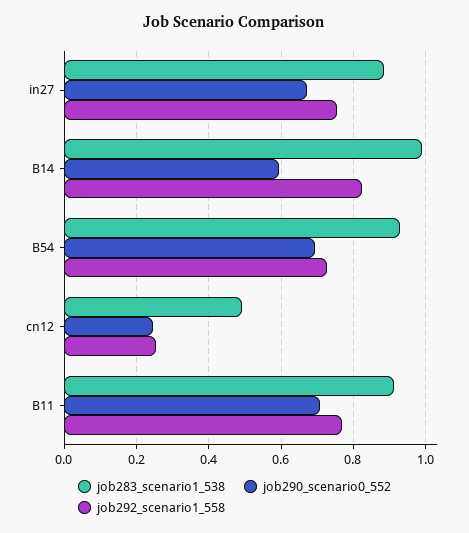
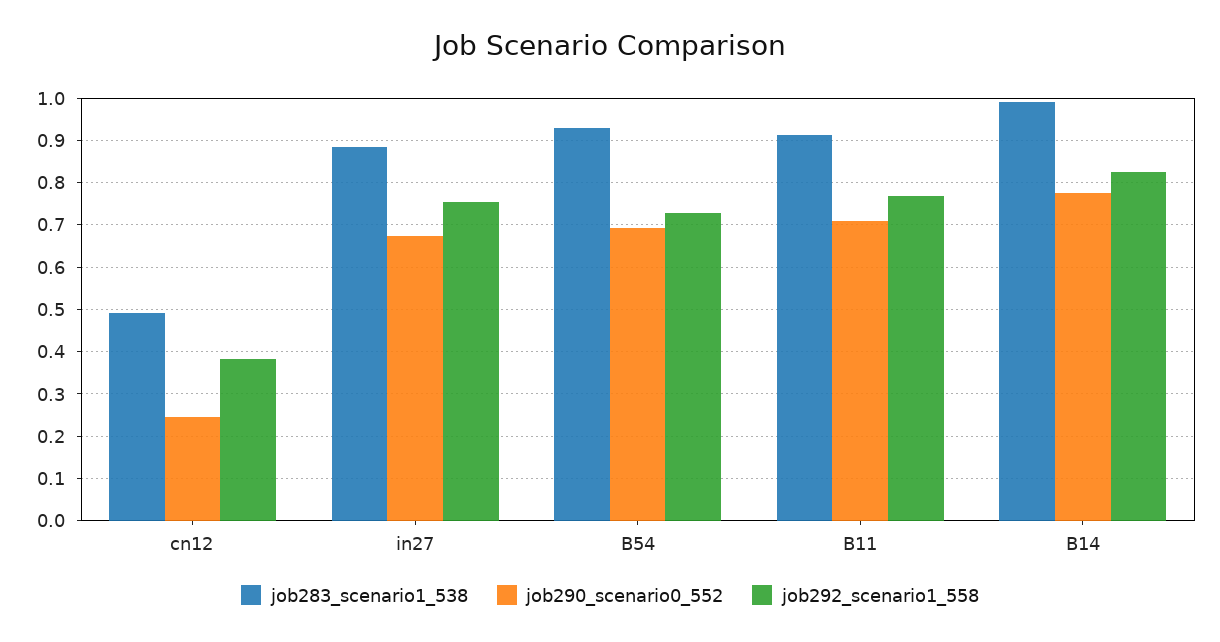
  {
    "job283_scenario1_538": {
      "in27": 0.88,
      "B14": 1,
      "B54": 0.92,
      "cn12": 0.5,
      "B11": 0.92
    },
    "job290_scenario0_552": {
      "in27": 0.68,
-     "B14": 0.6,
+     "B14": 0.78,
      "B54": 0.7,
      "cn12": 0.24,
      "B11": 0.7
    },
    "job292_scenario1_558": {
      "in27": 0.76,
      "B14": 0.82,
      "B54": 0.72,
-     "cn12": 0.26,
+     "cn12": 0.38,
      "B11": 0.76
    }
  }

